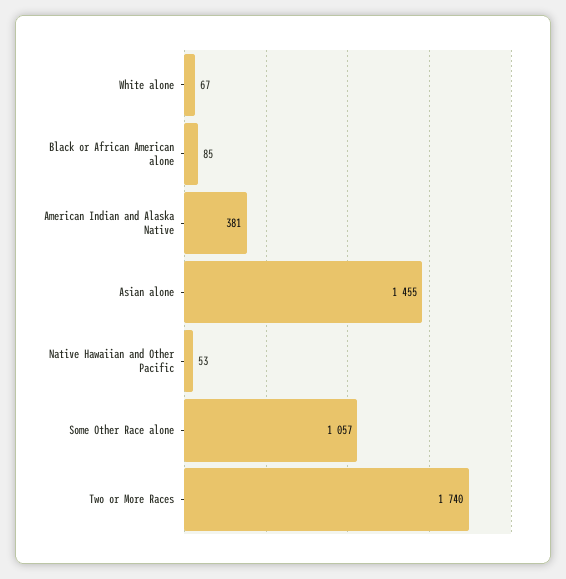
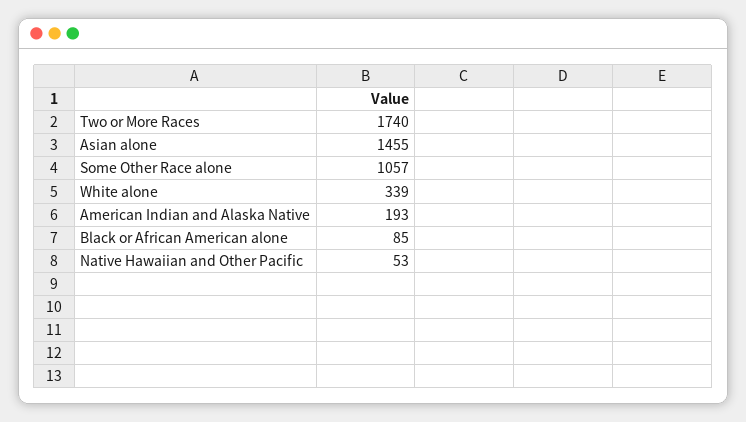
  {
-   "White alone": 67,
+   "White alone": 339,
    "Black or African American alone": 85,
-   "American Indian and Alaska Native": 381,
+   "American Indian and Alaska Native": 193,
    "Asian alone": 1455,
    "Native Hawaiian and Other Pacific": 53,
    "Some Other Race alone": 1057,
    "Two or More Races": 1740
  }

